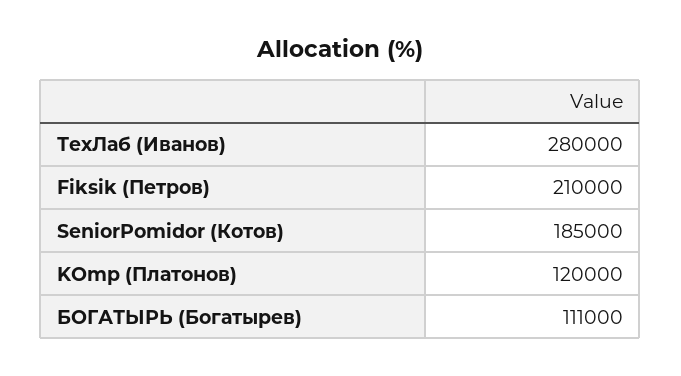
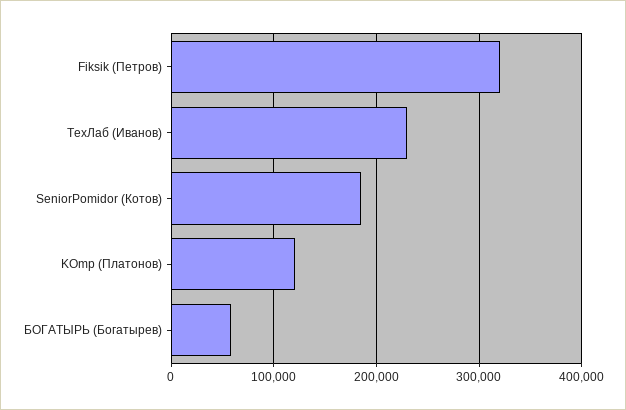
  {
-   "ТехЛаб (Иванов)": 280000,
+   "ТехЛаб (Иванов)": 230000,
-   "Fiksik (Петров)": 210000,
+   "Fiksik (Петров)": 320000,
    "SeniorPomidor (Котов)": 185000,
    "KOmp (Платонов)": 120000,
-   "БОГАТЫРЬ (Богатырев)": 111000
+   "БОГАТЫРЬ (Богатырев)": 60000
  }

